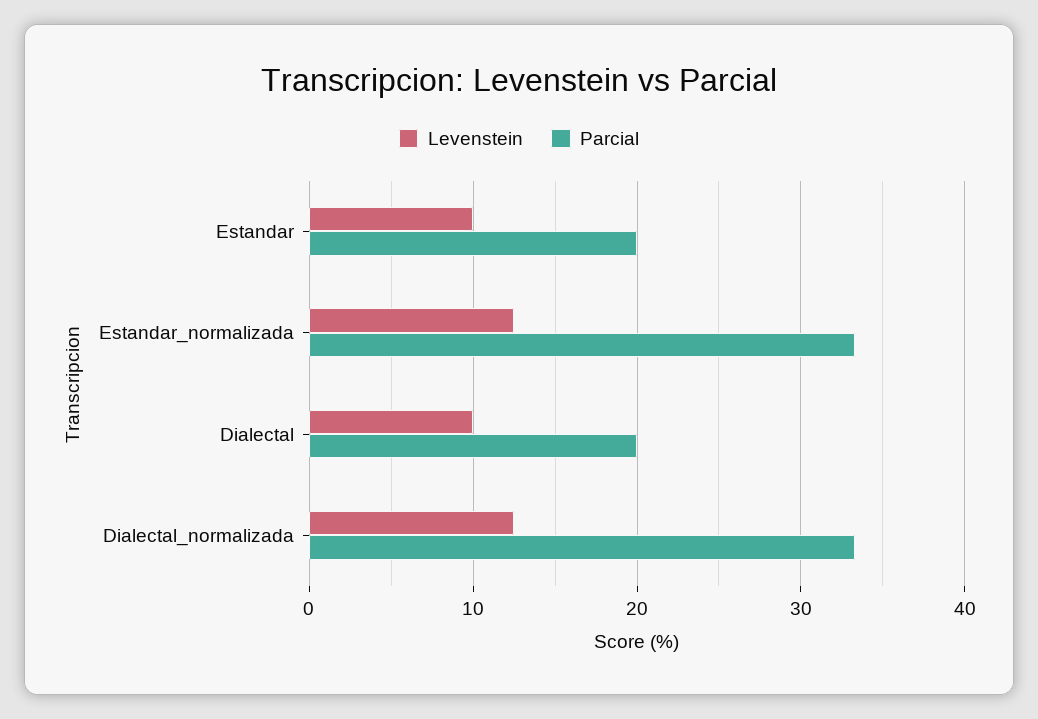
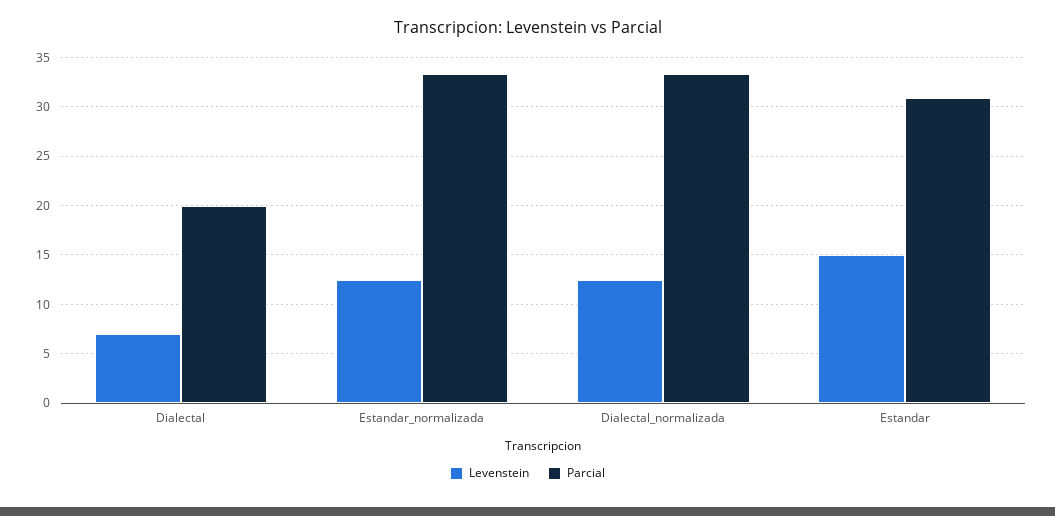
  {
    "Levenstein": {
-     "Estandar": 10,
+     "Estandar": 15,
      "Estandar_normalizada": 13,
-     "Dialectal": 10,
+     "Dialectal": 7,
      "Dialectal_normalizada": 13
    },
    "Parcial": {
-     "Estandar": 20,
+     "Estandar": 31,
      "Estandar_normalizada": 33,
      "Dialectal": 20,
      "Dialectal_normalizada": 33
    }
  }

